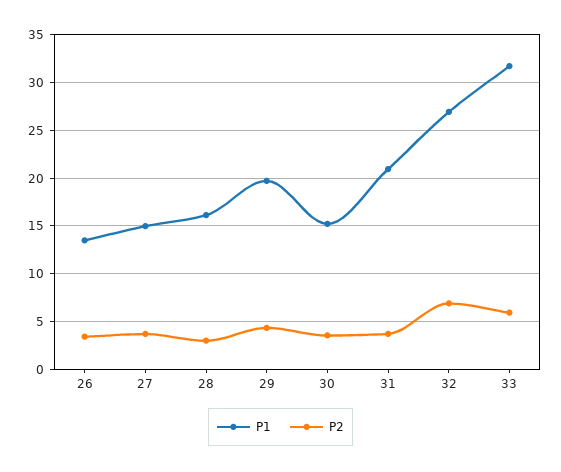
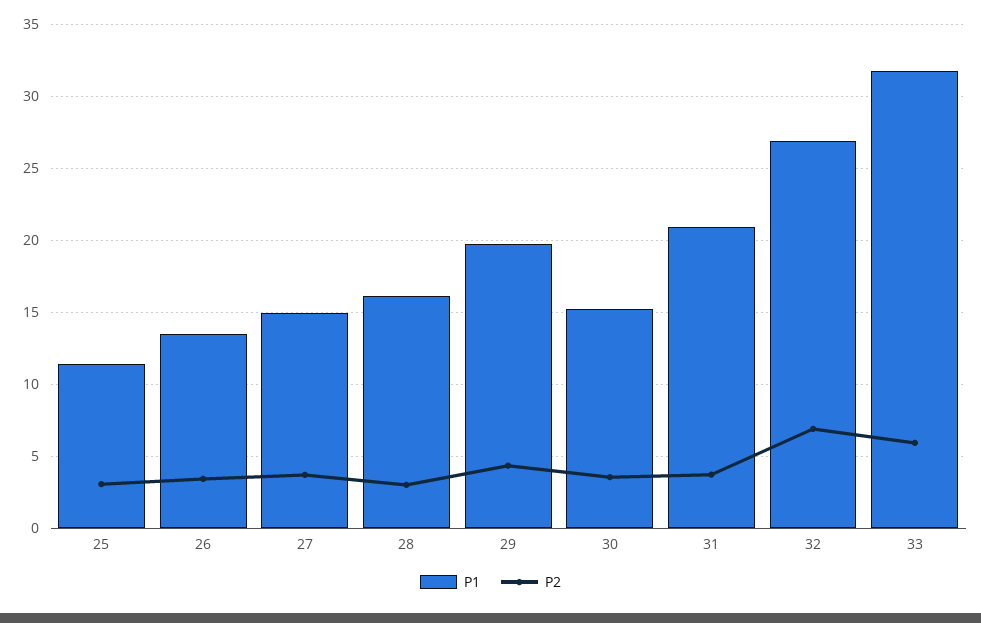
  {
    "P1": {
      "26": 13.5,
      "27": 15,
      "28": 16,
      "29": 19.5,
      "30": 15,
      "31": 21,
      "32": 27,
-     "33": 31.5
+     "33": 31.5,
+     "25": 11.5
    },
    "P2": {
      "26": 3.5,
      "27": 3.5,
      "28": 3,
      "29": 4.5,
      "30": 3.5,
      "31": 3.5,
      "32": 7,
-     "33": 6
+     "33": 6,
+     "25": 3
    }
  }

